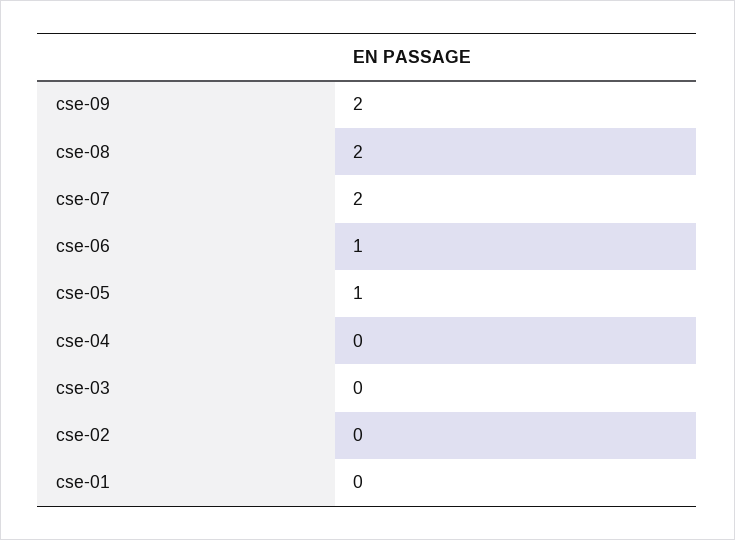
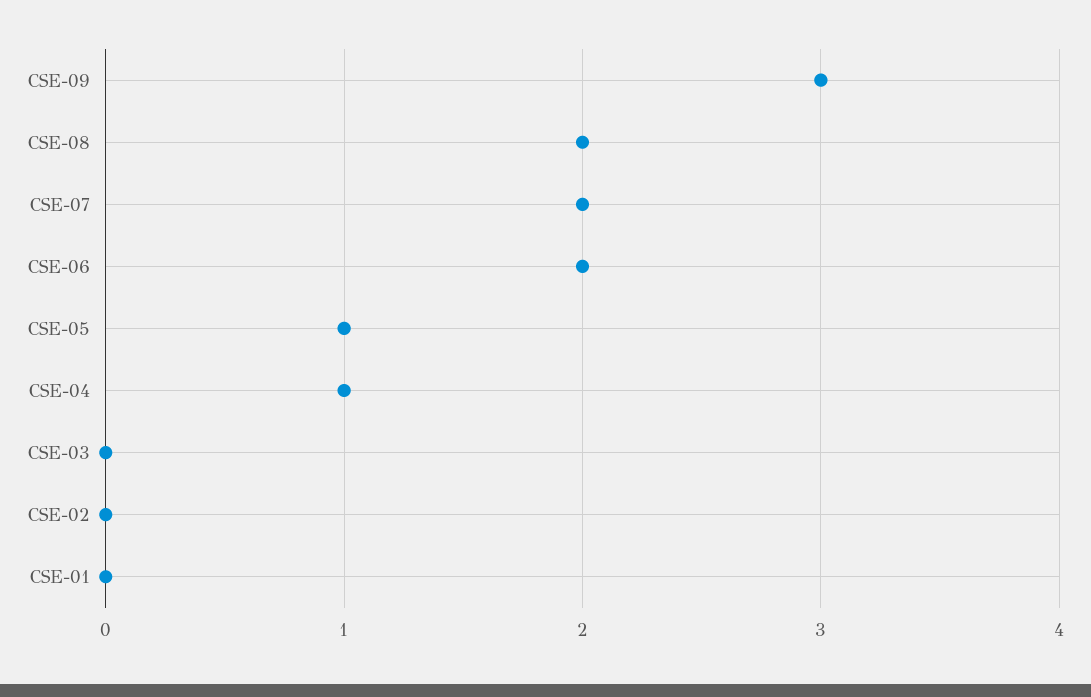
  {
-   "cse-09": 2,
+   "cse-09": 3,
    "cse-08": 2,
    "cse-07": 2,
-   "cse-06": 1,
+   "cse-06": 2,
    "cse-05": 1,
-   "cse-04": 0,
+   "cse-04": 1,
    "cse-03": 0,
    "cse-02": 0,
    "cse-01": 0
  }

